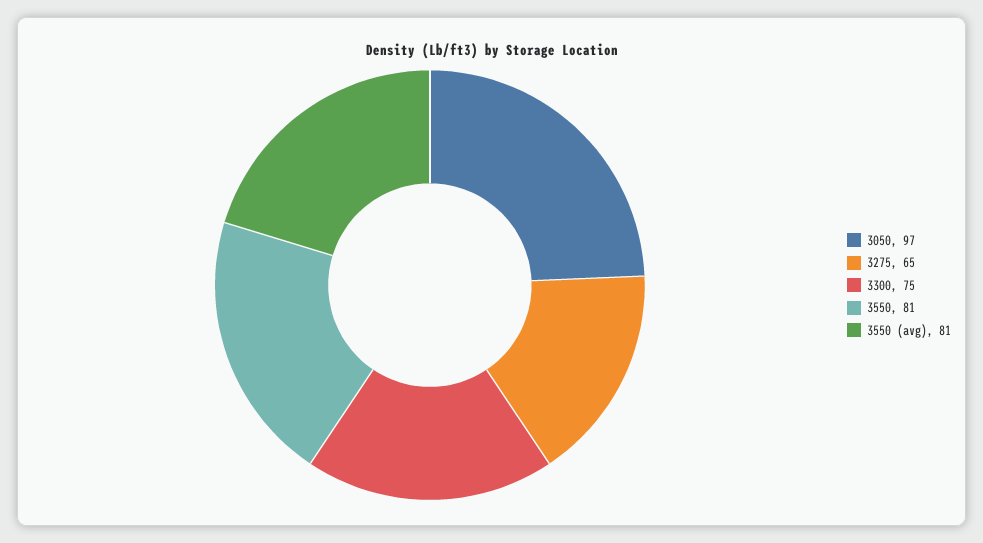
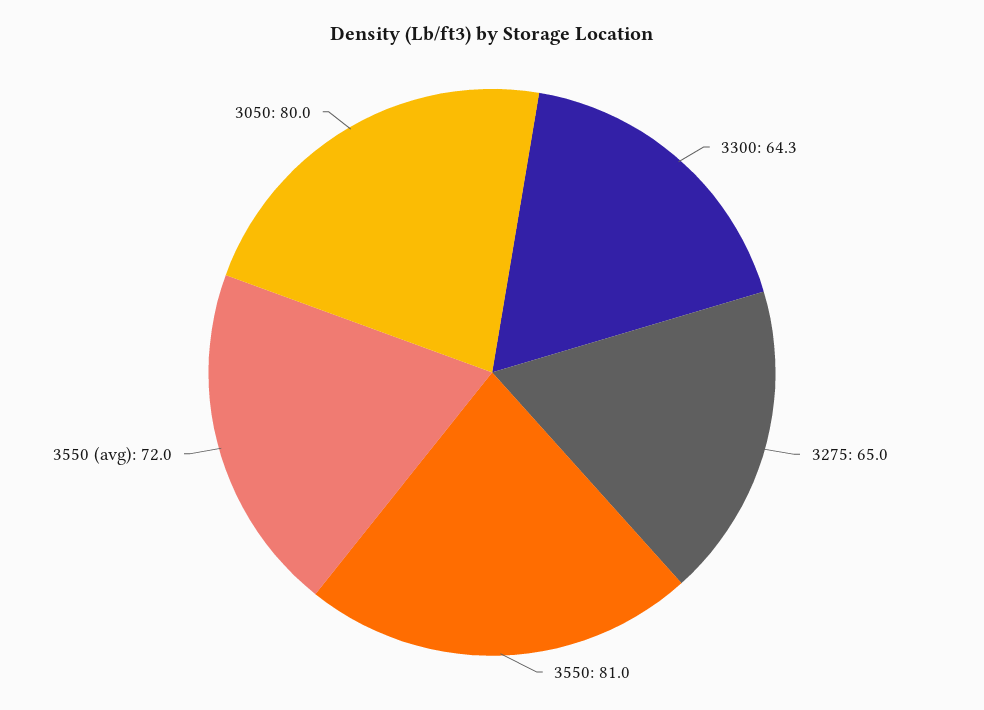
  {
-   "3050": 97,
+   "3050": 80,
    "3275": 65,
-   "3300": 75,
+   "3300": 64.3,
    "3550": 81,
-   "3550 (avg)": 81
+   "3550 (avg)": 72
  }

